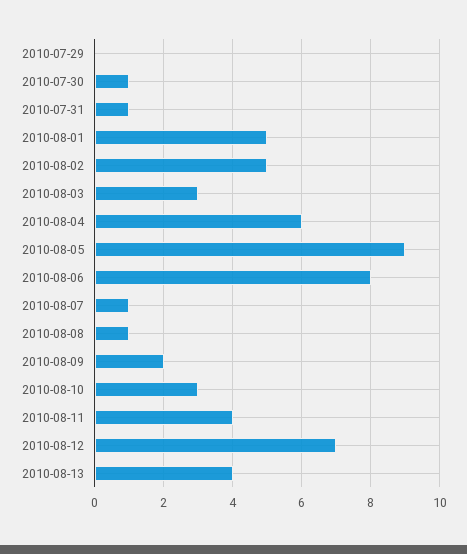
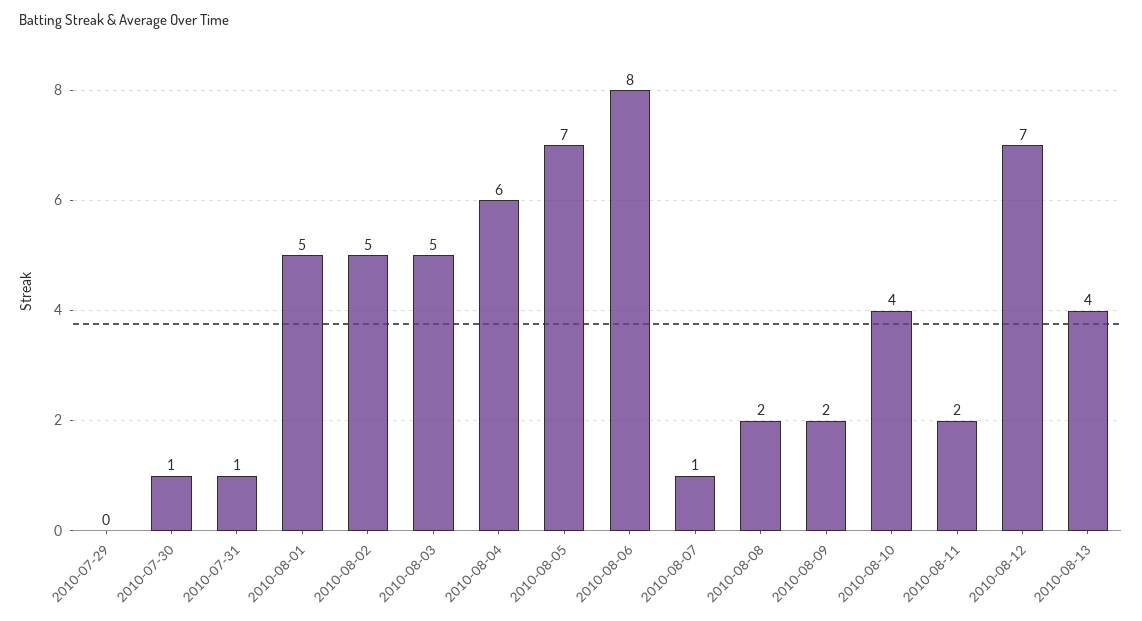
  {
    "2010-07-29": 0,
    "2010-07-30": 1,
    "2010-07-31": 1,
    "2010-08-01": 5,
    "2010-08-02": 5,
-   "2010-08-03": 3,
+   "2010-08-03": 5,
    "2010-08-04": 6,
-   "2010-08-05": 9,
+   "2010-08-05": 7,
    "2010-08-06": 8,
    "2010-08-07": 1,
-   "2010-08-08": 1,
+   "2010-08-08": 2,
    "2010-08-09": 2,
-   "2010-08-10": 3,
+   "2010-08-10": 4,
-   "2010-08-11": 4,
+   "2010-08-11": 2,
    "2010-08-12": 7,
    "2010-08-13": 4
  }

